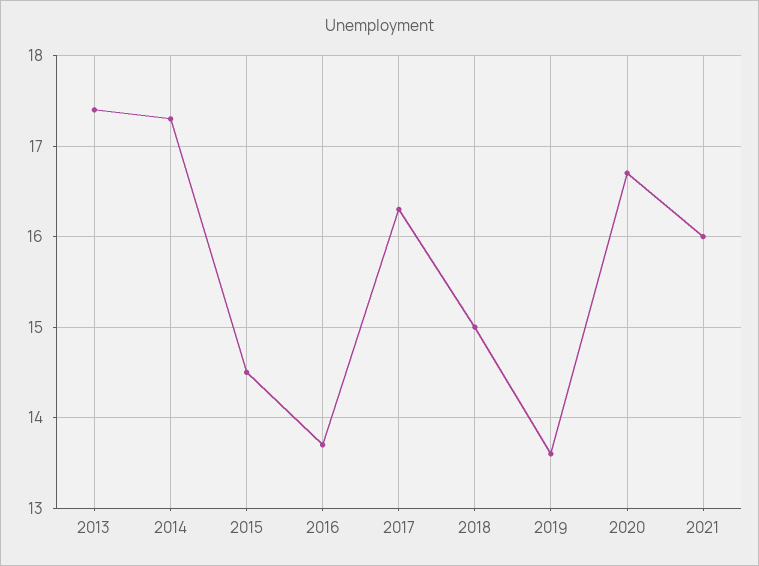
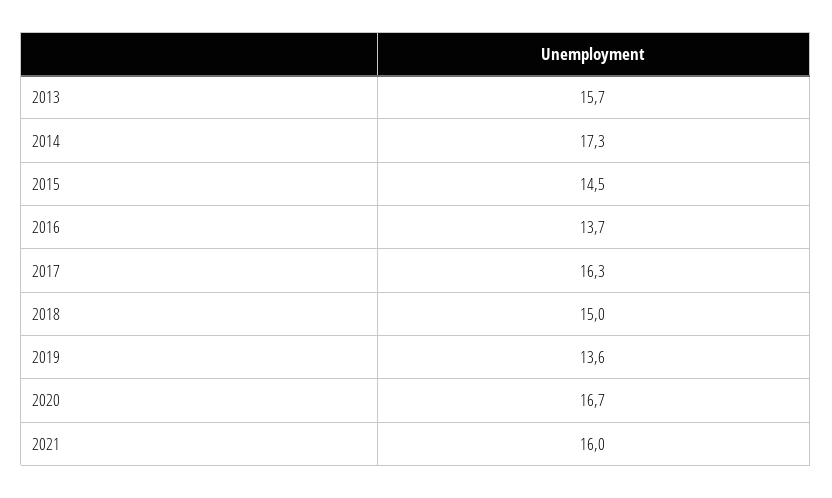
  {
-   "2013": 17.4,
+   "2013": 15.7,
    "2014": 17.3,
    "2015": 14.5,
    "2016": 13.7,
    "2017": 16.3,
    "2018": 15,
    "2019": 13.6,
    "2020": 16.7,
    "2021": 16
  }

